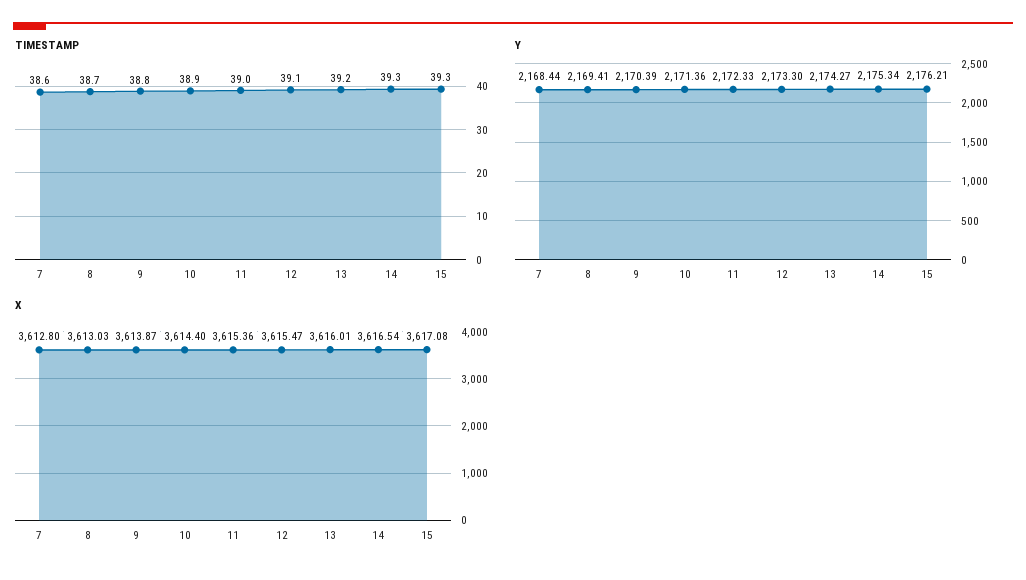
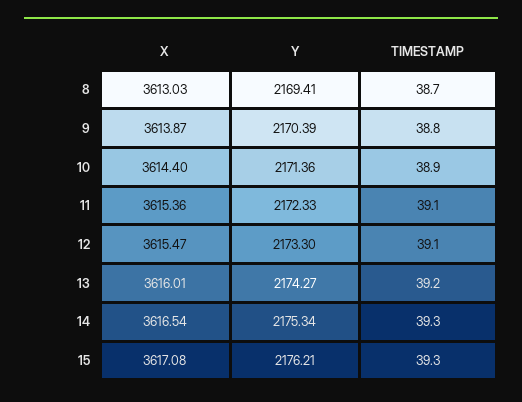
  {
    "TIMESTAMP": {
-     "7": 38.6,
      "8": 38.7,
      "9": 38.8,
      "10": 38.9,
-     "11": 39,
+     "11": 39.1,
      "12": 39.1,
      "13": 39.2,
      "14": 39.3,
      "15": 39.3
    },
    "Y": {
-     "7": 2168.44,
      "8": 2169.41,
      "9": 2170.39,
      "10": 2171.36,
      "11": 2172.33,
      "12": 2173.3,
      "13": 2174.27,
      "14": 2175.34,
      "15": 2176.21
    },
    "X": {
-     "7": 3612.8,
      "8": 3613.03,
      "9": 3613.87,
      "10": 3614.4,
      "11": 3615.36,
      "12": 3615.47,
      "13": 3616.01,
      "14": 3616.54,
      "15": 3617.08
    }
  }

